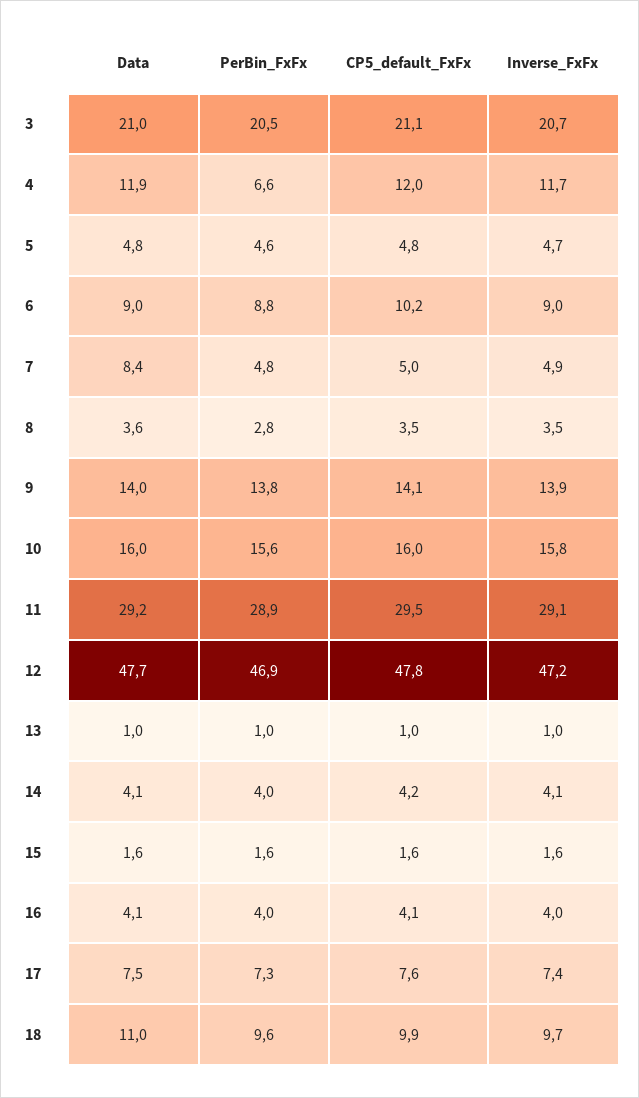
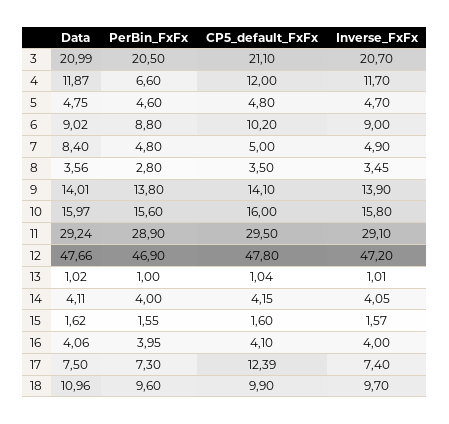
  {
    "Data": {
      "3": 20.99,
      "4": 11.87,
      "5": 4.75,
      "6": 9.02,
      "7": 8.4,
      "8": 3.56,
      "9": 14.01,
      "10": 15.97,
      "11": 29.24,
      "12": 47.66,
      "13": 1.02,
      "14": 4.11,
      "15": 1.62,
      "16": 4.06,
      "17": 7.5,
      "18": 10.96
    },
    "PerBin_FxFx": {
      "3": 20.5,
      "4": 6.6,
      "5": 4.6,
      "6": 8.8,
      "7": 4.8,
      "8": 2.8,
      "9": 13.8,
      "10": 15.6,
      "11": 28.9,
      "12": 46.9,
      "13": 1,
      "14": 4,
      "15": 1.55,
      "16": 3.95,
      "17": 7.3,
      "18": 9.6
    },
    "CP5_default_FxFx": {
      "3": 21.1,
      "4": 12,
      "5": 4.8,
      "6": 10.2,
      "7": 5,
      "8": 3.5,
      "9": 14.1,
      "10": 16,
      "11": 29.5,
      "12": 47.8,
      "13": 1.04,
      "14": 4.15,
      "15": 1.6,
      "16": 4.1,
-     "17": 7.6,
+     "17": 12.39,
      "18": 9.9
    },
    "Inverse_FxFx": {
      "3": 20.7,
      "4": 11.7,
      "5": 4.7,
      "6": 9,
      "7": 4.9,
      "8": 3.45,
      "9": 13.9,
      "10": 15.8,
      "11": 29.1,
      "12": 47.2,
      "13": 1.01,
      "14": 4.05,
      "15": 1.57,
      "16": 4,
      "17": 7.4,
      "18": 9.7
    }
  }

